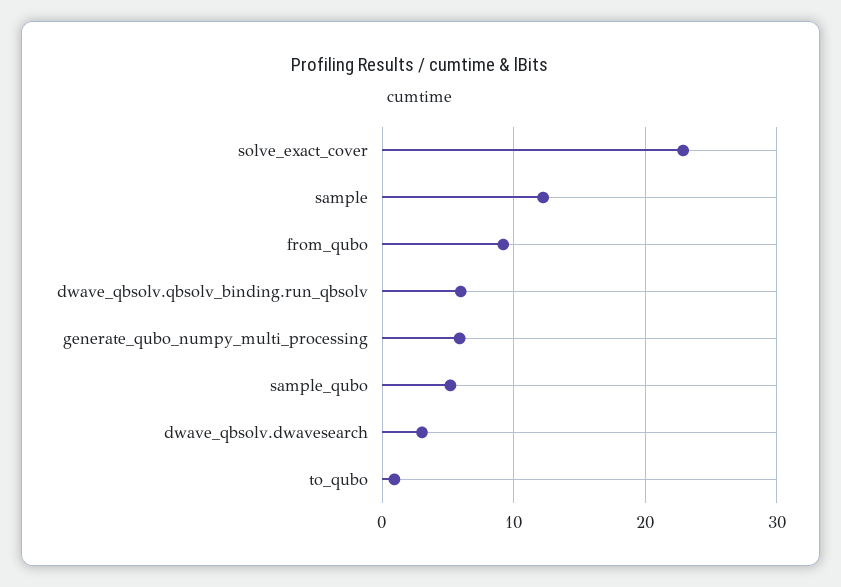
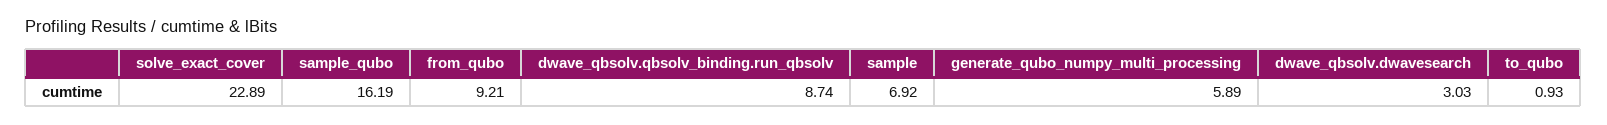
  {
    "solve_exact_cover": 22.89,
-   "sample": 12,
+   "sample": 6.92,
    "from_qubo": 9.21,
-   "dwave_qbsolv.qbsolv_binding.run_qbsolv": 6,
+   "dwave_qbsolv.qbsolv_binding.run_qbsolv": 8.74,
    "generate_qubo_numpy_multi_processing": 5.89,
-   "sample_qubo": 5,
+   "sample_qubo": 16.19,
    "dwave_qbsolv.dwavesearch": 3.03,
    "to_qubo": 0.93
  }

